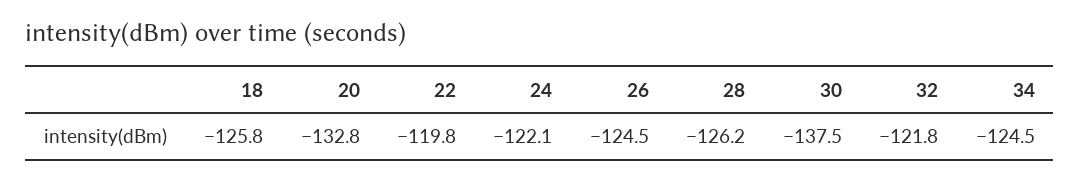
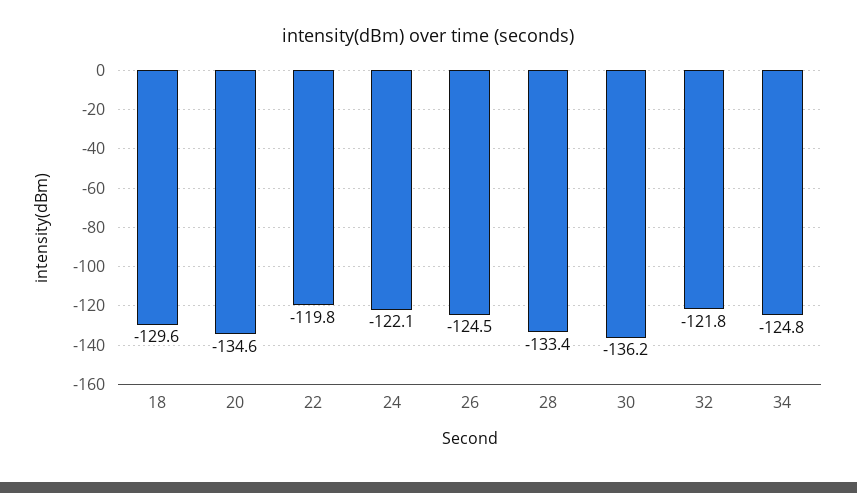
  {
-   "18": -125.8,
+   "18": -129.6,
-   "20": -132.8,
+   "20": -134.6,
    "22": -119.8,
    "24": -122.1,
    "26": -124.5,
-   "28": -126.2,
+   "28": -133.4,
-   "30": -137.5,
+   "30": -136.2,
    "32": -121.8,
-   "34": -124.5
+   "34": -124.8
  }

